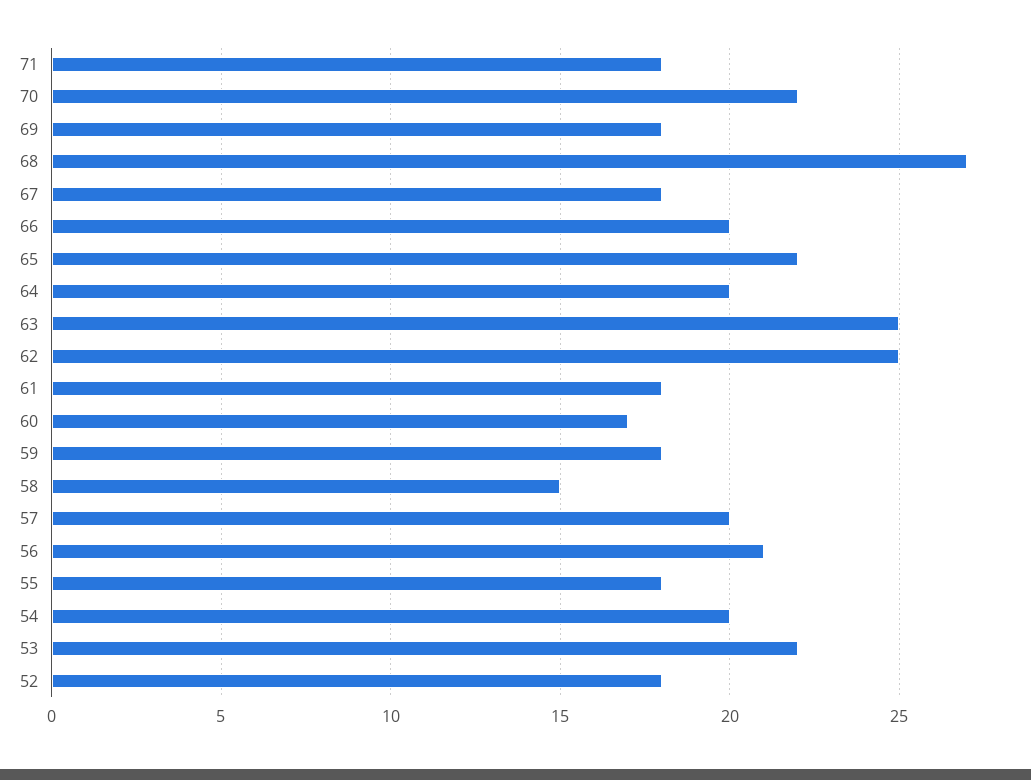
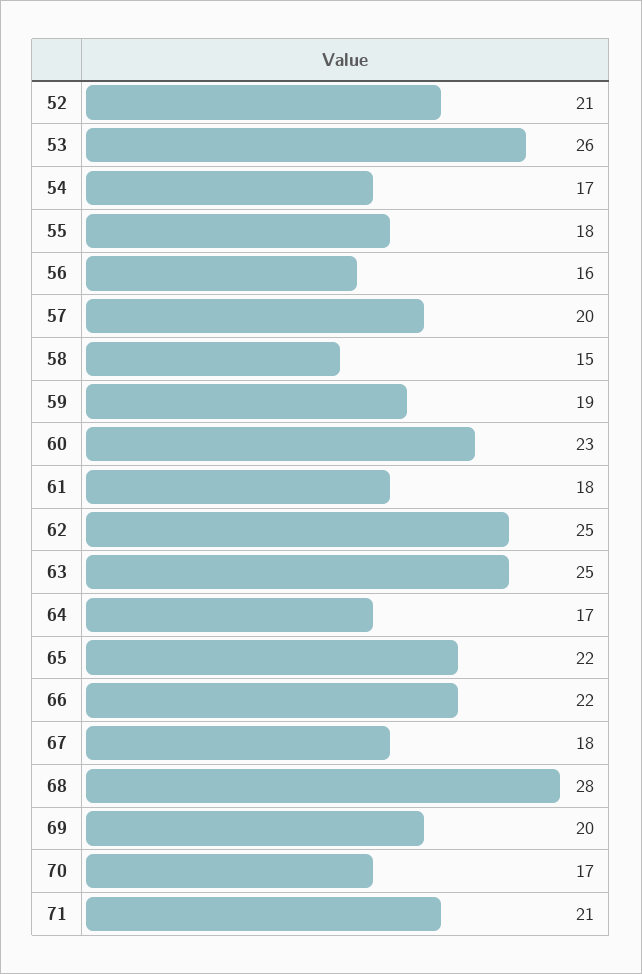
  {
-   "71": 18,
+   "71": 21,
-   "70": 22,
+   "70": 17,
-   "69": 18,
+   "69": 20,
-   "68": 27,
+   "68": 28,
    "67": 18,
-   "66": 20,
+   "66": 22,
    "65": 22,
-   "64": 20,
+   "64": 17,
    "63": 25,
    "62": 25,
    "61": 18,
-   "60": 17,
+   "60": 23,
-   "59": 18,
+   "59": 19,
    "58": 15,
    "57": 20,
-   "56": 21,
+   "56": 16,
    "55": 18,
-   "54": 20,
+   "54": 17,
-   "53": 22,
+   "53": 26,
-   "52": 18
+   "52": 21
  }

